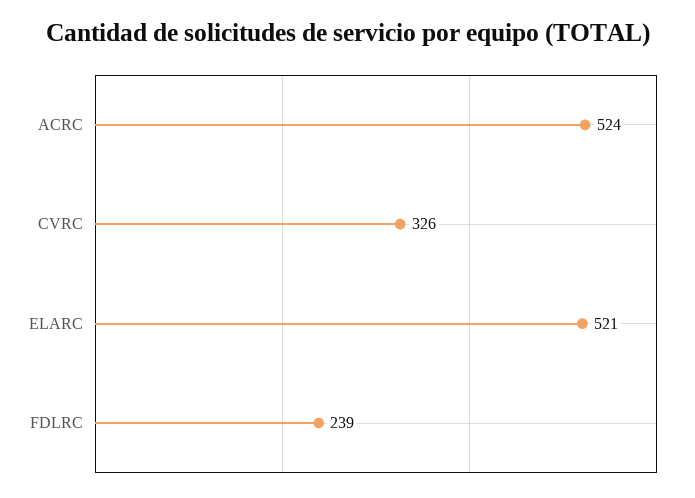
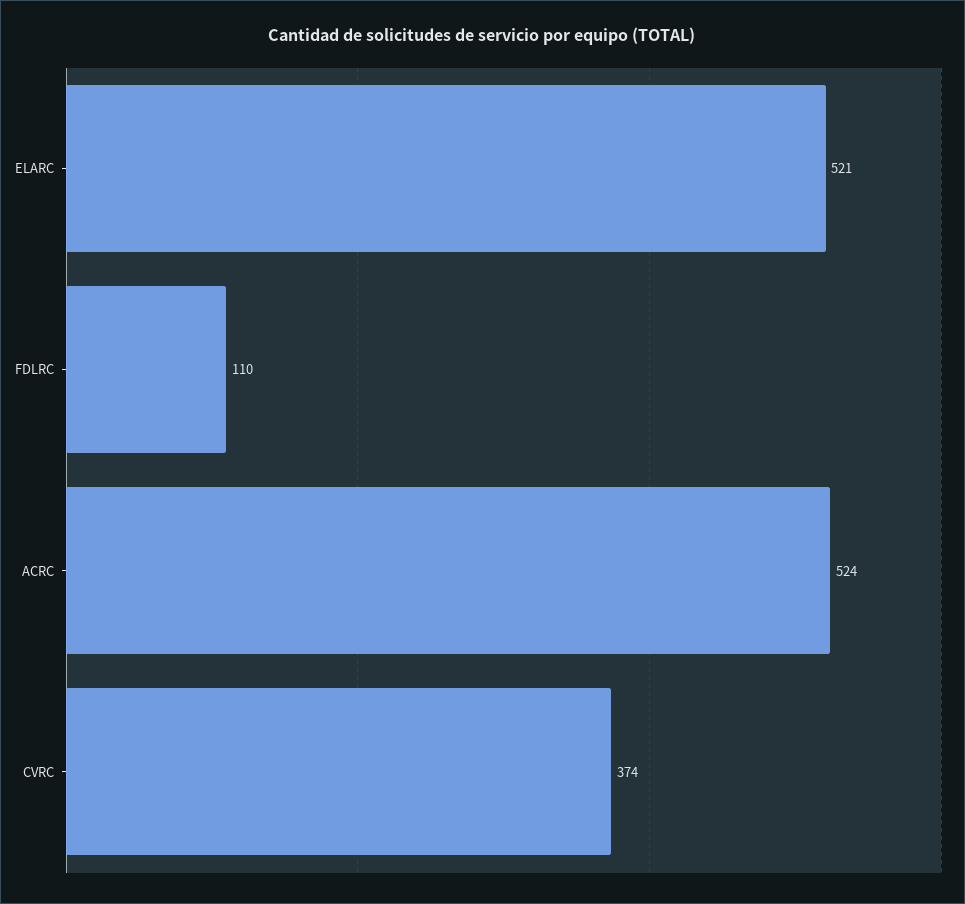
  {
    "ACRC": 524,
-   "CVRC": 326,
+   "CVRC": 374,
    "ELARC": 521,
-   "FDLRC": 239
+   "FDLRC": 110
  }

